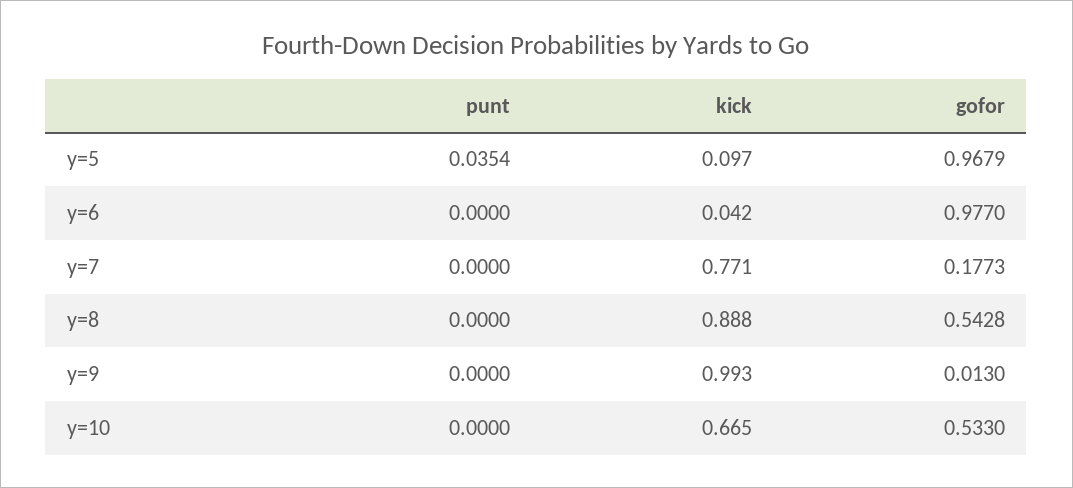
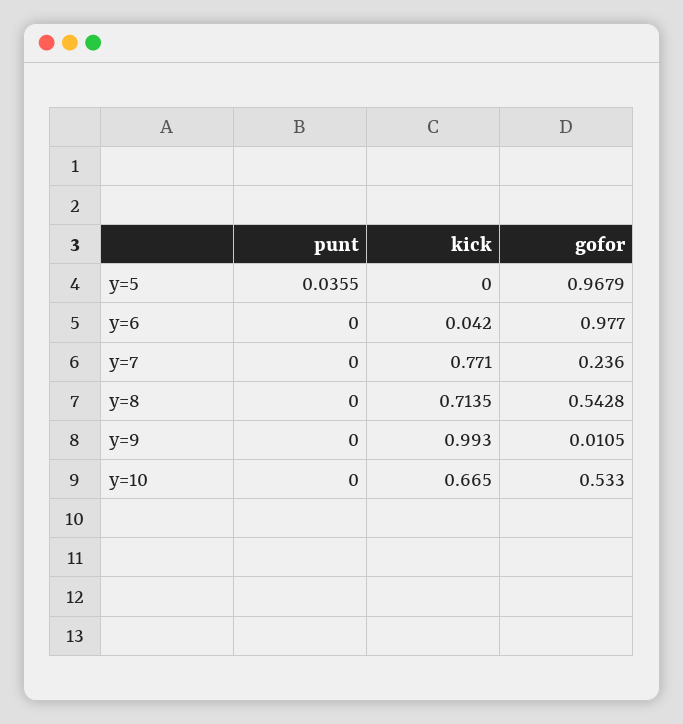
  {
    "punt": {
-     "y=5": 0.0354,
+     "y=5": 0.0355,
      "y=6": 0,
      "y=7": 0,
      "y=8": 0,
      "y=9": 0,
      "y=10": 0
    },
    "kick": {
-     "y=5": 0.097,
+     "y=5": 0,
      "y=6": 0.042,
      "y=7": 0.771,
-     "y=8": 0.888,
+     "y=8": 0.7135,
      "y=9": 0.993,
      "y=10": 0.665
    },
    "gofor": {
      "y=5": 0.9679,
      "y=6": 0.977,
-     "y=7": 0.1773,
+     "y=7": 0.236,
      "y=8": 0.5428,
-     "y=9": 0.013,
+     "y=9": 0.0105,
      "y=10": 0.533
    }
  }

